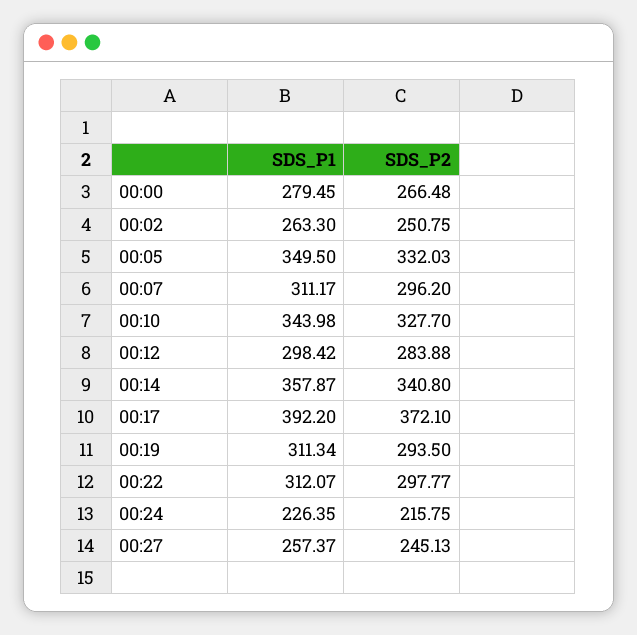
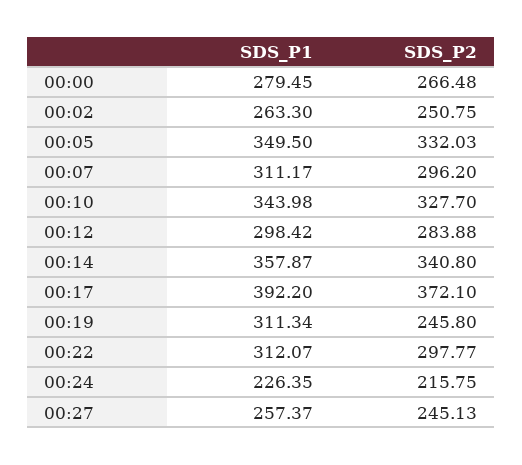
  {
    "SDS_P1": {
      "00:00": 279.45,
      "00:02": 263.3,
      "00:05": 349.5,
      "00:07": 311.17,
      "00:10": 343.98,
      "00:12": 298.42,
      "00:14": 357.87,
      "00:17": 392.2,
      "00:19": 311.34,
      "00:22": 312.07,
      "00:24": 226.35,
      "00:27": 257.37
    },
    "SDS_P2": {
      "00:00": 266.48,
      "00:02": 250.75,
      "00:05": 332.03,
      "00:07": 296.2,
      "00:10": 327.7,
      "00:12": 283.88,
      "00:14": 340.8,
      "00:17": 372.1,
-     "00:19": 293.5,
+     "00:19": 245.8,
      "00:22": 297.77,
      "00:24": 215.75,
      "00:27": 245.13
    }
  }

